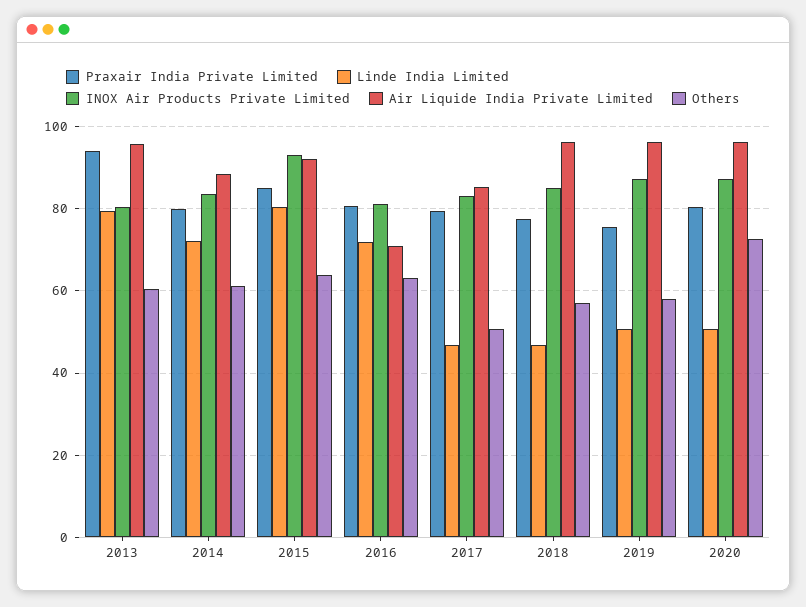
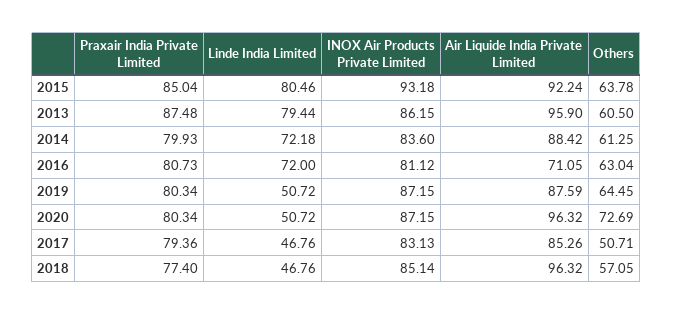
  {
    "Praxair India Private Limited": {
-     "2013": 94,
+     "2013": 87.48,
      "2014": 79.93,
      "2015": 85.04,
      "2016": 80.73,
      "2017": 79.36,
      "2018": 77.4,
-     "2019": 76,
+     "2019": 80.34,
      "2020": 80.34
    },
    "Linde India Limited": {
      "2013": 79.44,
      "2014": 72.18,
      "2015": 80.46,
      "2016": 72,
      "2017": 46.76,
      "2018": 46.76,
      "2019": 50.72,
      "2020": 50.72
    },
    "INOX Air Products Private Limited": {
-     "2013": 80,
+     "2013": 86.15,
      "2014": 83.6,
      "2015": 93.18,
      "2016": 81.12,
      "2017": 83.13,
      "2018": 85.14,
      "2019": 87.15,
      "2020": 87.15
    },
    "Air Liquide India Private Limited": {
      "2013": 95.9,
      "2014": 88.42,
      "2015": 92.24,
      "2016": 71.05,
      "2017": 85.26,
      "2018": 96.32,
-     "2019": 96,
+     "2019": 87.59,
      "2020": 96.32
    },
    "Others": {
      "2013": 60.5,
      "2014": 61.25,
      "2015": 63.78,
      "2016": 63.04,
      "2017": 50.71,
      "2018": 57.05,
-     "2019": 58,
+     "2019": 64.45,
      "2020": 72.69
    }
  }

